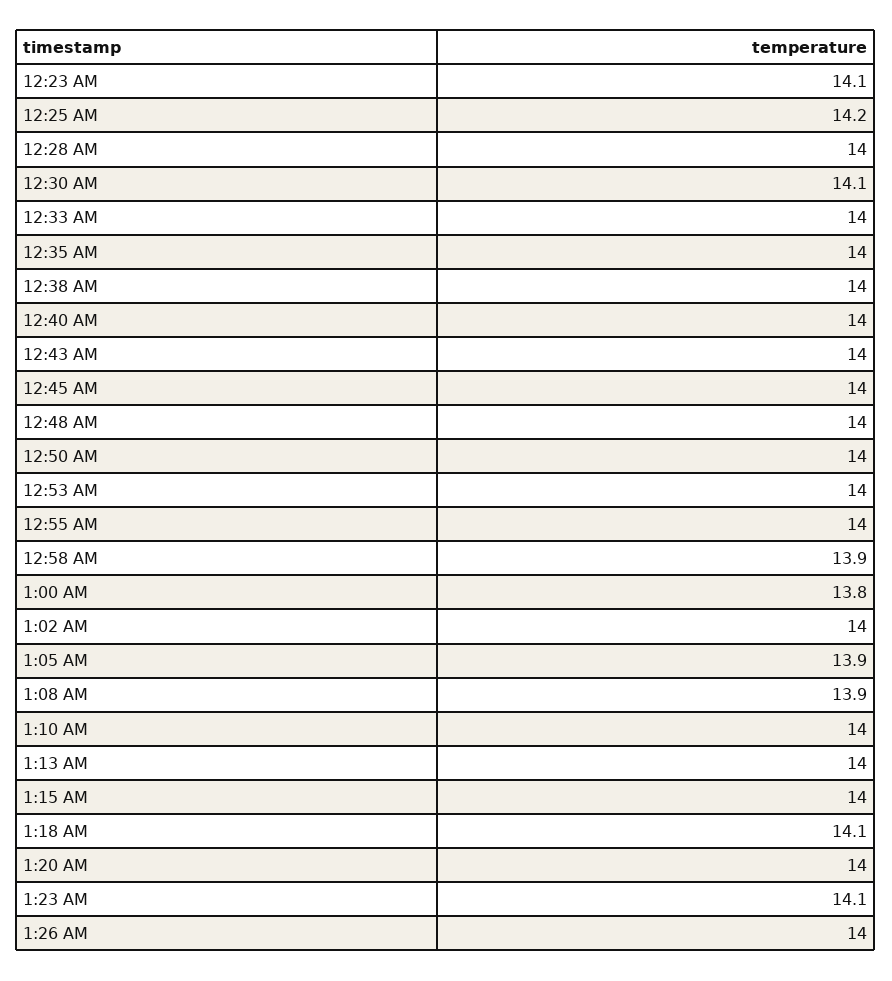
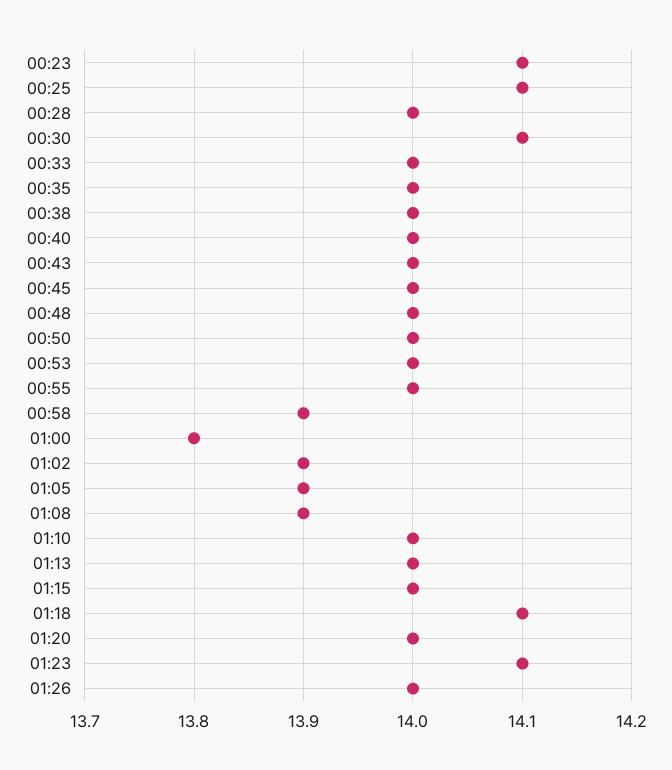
  {
    "12:23 AM": 14.1,
-   "12:25 AM": 14.2,
+   "12:25 AM": 14.1,
    "12:28 AM": 14,
    "12:30 AM": 14.1,
    "12:33 AM": 14,
    "12:35 AM": 14,
    "12:38 AM": 14,
    "12:40 AM": 14,
    "12:43 AM": 14,
    "12:45 AM": 14,
    "12:48 AM": 14,
    "12:50 AM": 14,
    "12:53 AM": 14,
    "12:55 AM": 14,
    "12:58 AM": 13.9,
    "1:00 AM": 13.8,
-   "1:02 AM": 14,
+   "1:02 AM": 13.9,
    "1:05 AM": 13.9,
    "1:08 AM": 13.9,
    "1:10 AM": 14,
    "1:13 AM": 14,
    "1:15 AM": 14,
    "1:18 AM": 14.1,
    "1:20 AM": 14,
    "1:23 AM": 14.1,
    "1:26 AM": 14
  }

